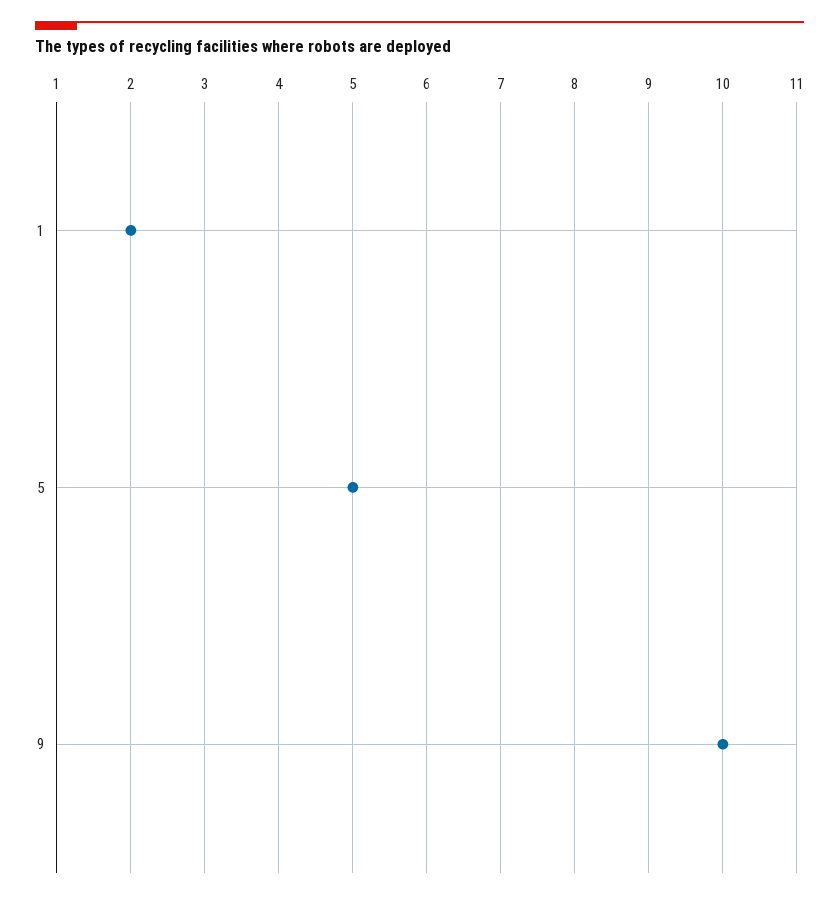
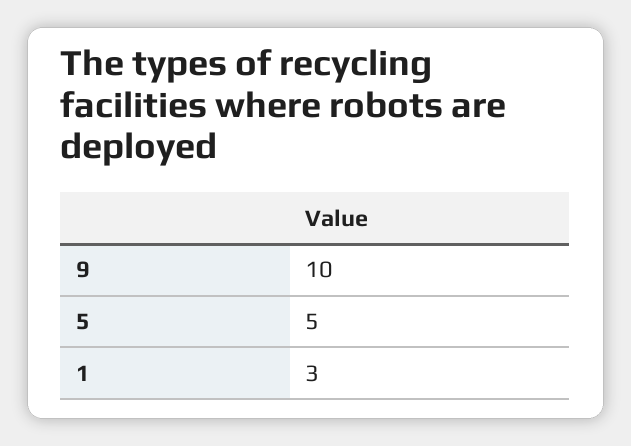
  {
-   "1": 2,
+   "1": 3,
    "5": 5,
    "9": 10
  }

